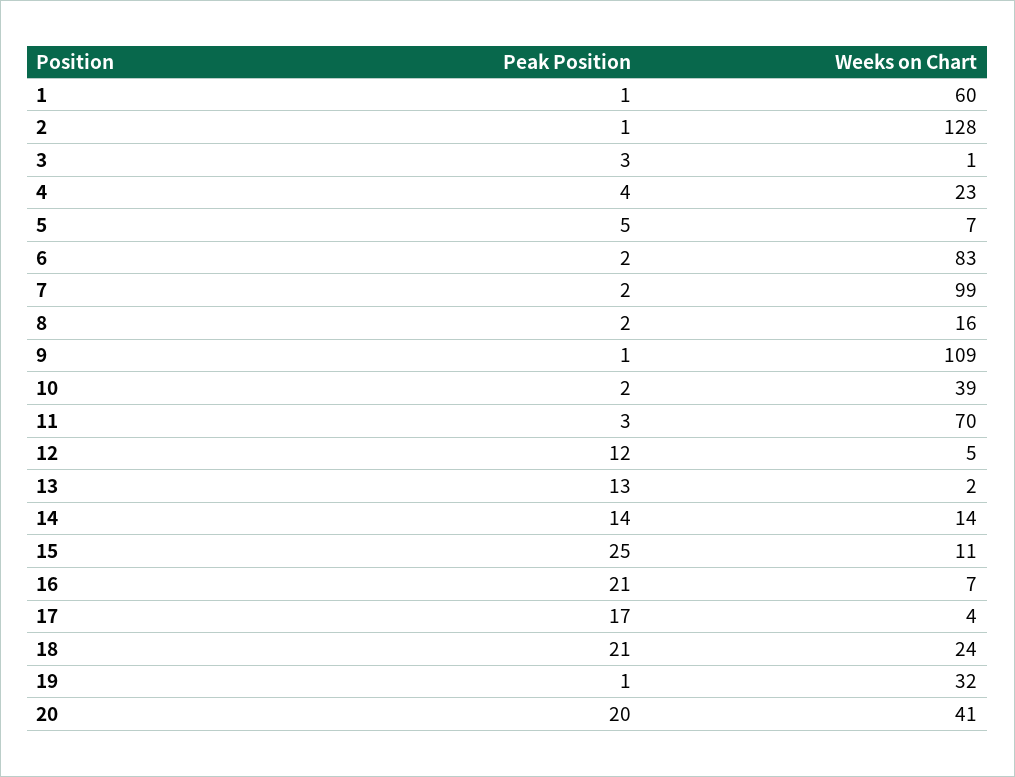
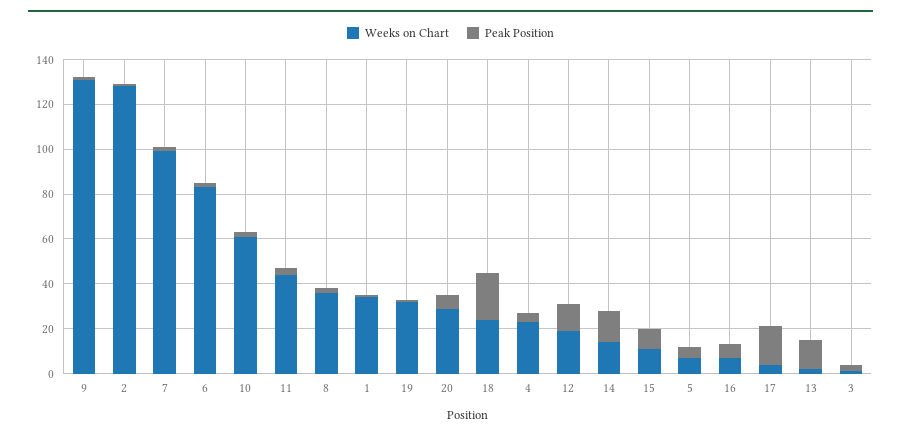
  {
    "Peak Position": {
      "1": 1,
      "2": 1,
      "3": 3,
      "4": 4,
      "5": 5,
      "6": 2,
      "7": 2,
      "8": 2,
      "9": 1,
      "10": 2,
      "11": 3,
      "12": 12,
      "13": 13,
      "14": 14,
-     "15": 25,
+     "15": 10,
-     "16": 21,
+     "16": 5,
      "17": 17,
      "18": 21,
      "19": 1,
-     "20": 20
+     "20": 5
    },
    "Weeks on Chart": {
-     "1": 60,
+     "1": 35,
      "2": 128,
      "3": 1,
      "4": 23,
      "5": 7,
      "6": 83,
      "7": 99,
-     "8": 16,
+     "8": 35,
-     "9": 109,
+     "9": 130,
-     "10": 39,
+     "10": 60,
-     "11": 70,
+     "11": 45,
-     "12": 5,
+     "12": 20,
      "13": 2,
      "14": 14,
      "15": 11,
      "16": 7,
      "17": 4,
      "18": 24,
      "19": 32,
-     "20": 41
+     "20": 30
    }
  }

